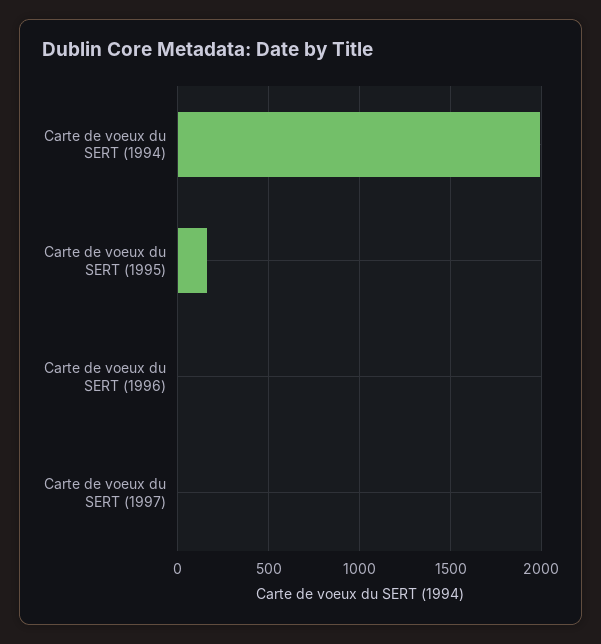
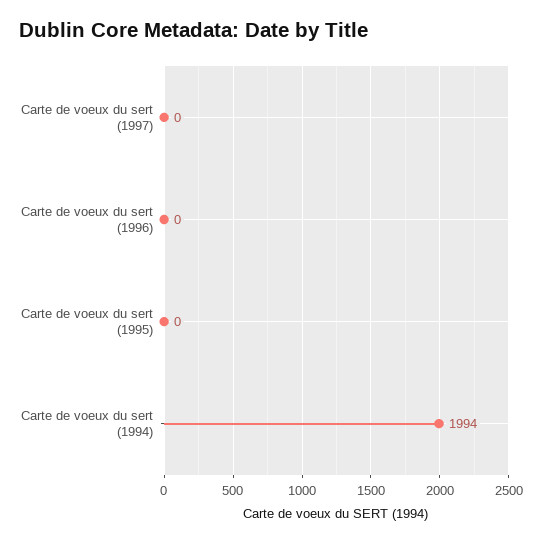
  {
    "Carte de voeux du SERT (1994)": 1994,
-   "Carte de voeux du SERT (1995)": 150,
+   "Carte de voeux du SERT (1995)": 0,
    "Carte de voeux du SERT (1996)": 0,
    "Carte de voeux du SERT (1997)": 0
  }

